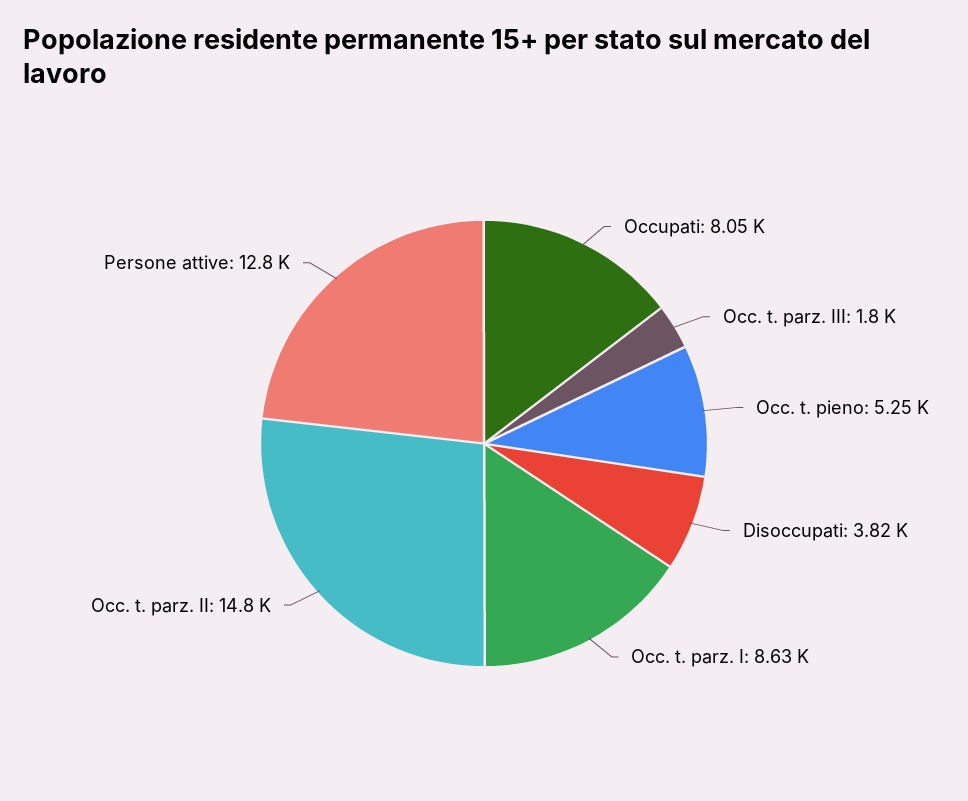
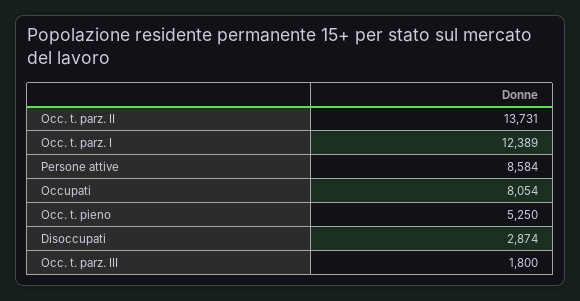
  {
    "Occupati": 8054,
    "Occ. t. parz. III": 1800,
    "Occ. t. pieno": 5250,
-   "Disoccupati": 3820,
+   "Disoccupati": 2874,
-   "Occ. t. parz. I": 8630,
+   "Occ. t. parz. I": 12389,
-   "Occ. t. parz. II": 14800,
+   "Occ. t. parz. II": 13731,
-   "Persone attive": 12800
+   "Persone attive": 8584
  }

